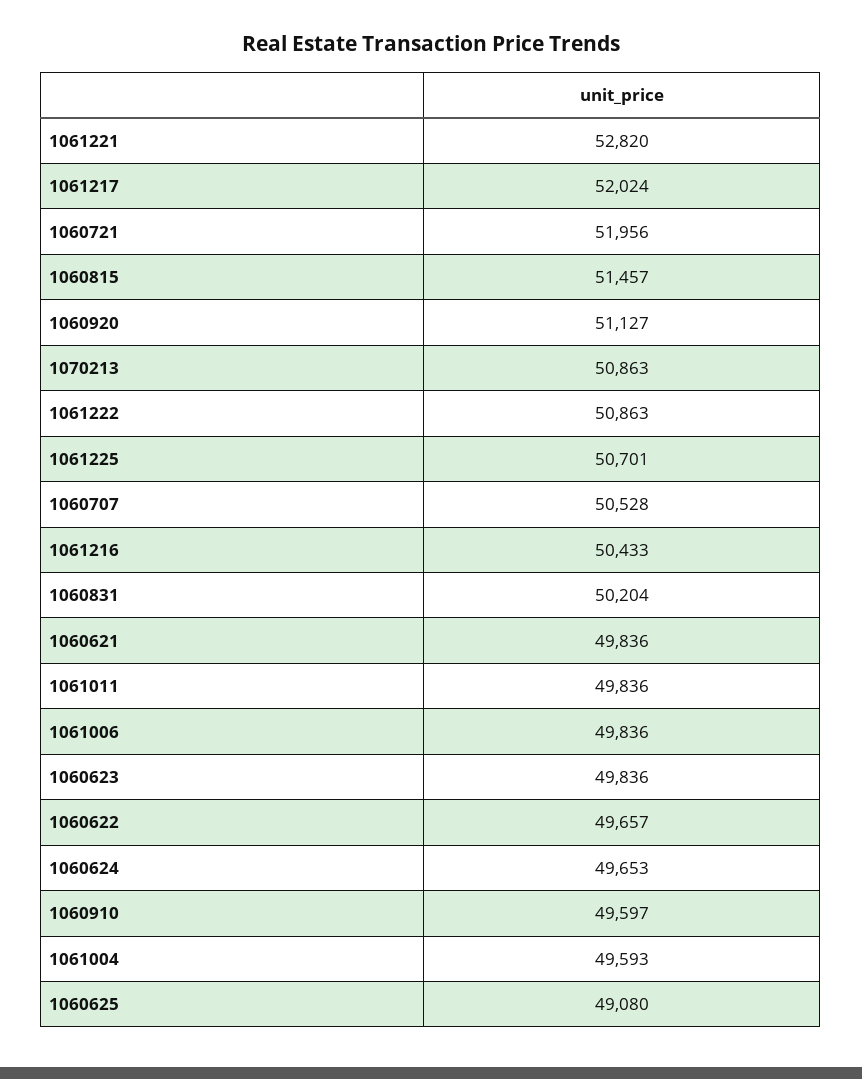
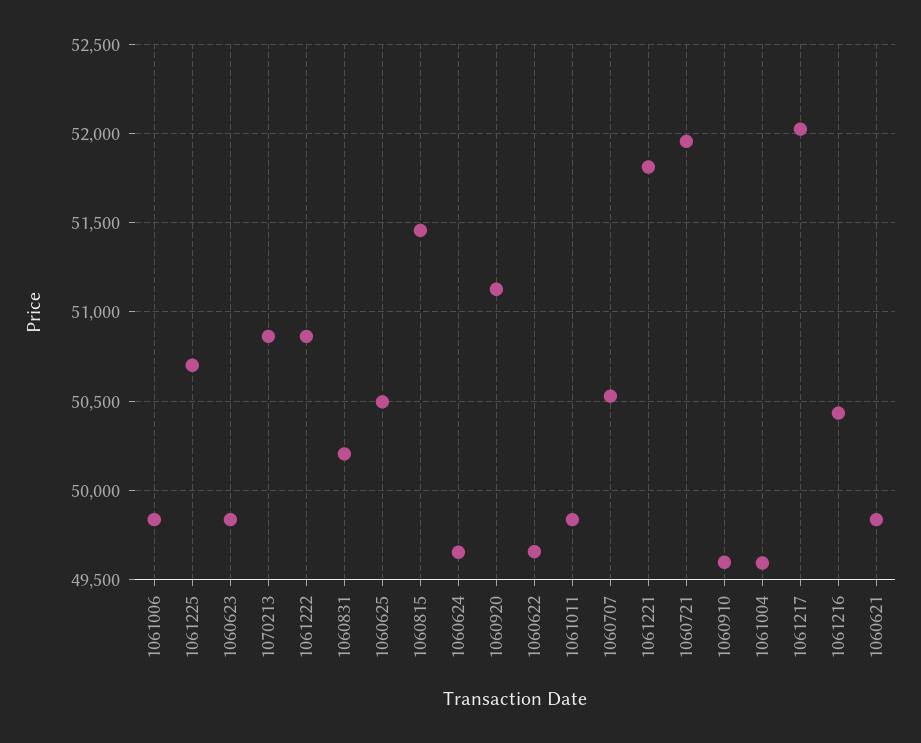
  {
-   "1061221": 52820,
+   "1061221": 51800,
    "1061217": 52024,
    "1060721": 51956,
    "1060815": 51457,
    "1060920": 51127,
    "1070213": 50863,
    "1061222": 50863,
    "1061225": 50701,
    "1060707": 50528,
    "1061216": 50433,
    "1060831": 50204,
    "1060621": 49836,
    "1061011": 49836,
    "1061006": 49836,
    "1060623": 49836,
    "1060622": 49657,
    "1060624": 49653,
    "1060910": 49597,
    "1061004": 49593,
-   "1060625": 49080
+   "1060625": 50500
  }

